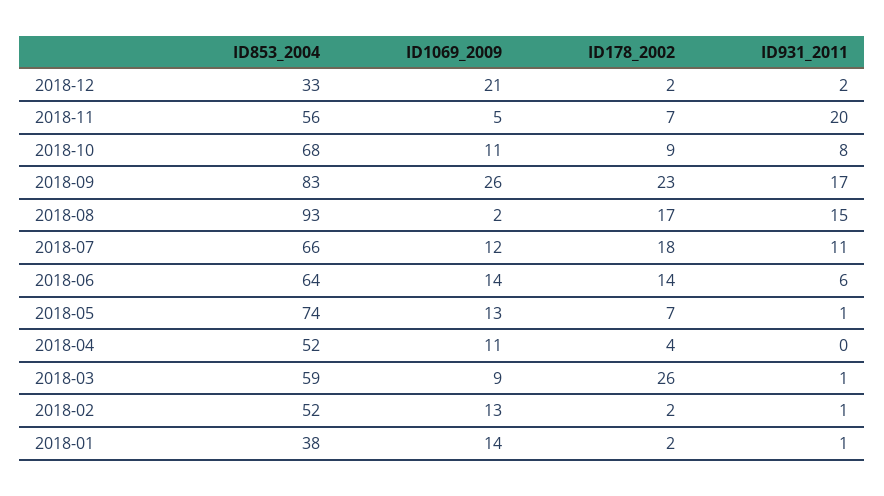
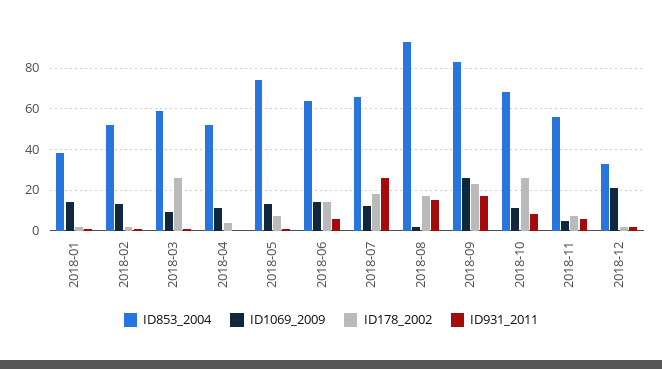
  {
    "ID853_2004": {
      "2018-12": 33,
      "2018-11": 56,
      "2018-10": 68,
      "2018-09": 83,
      "2018-08": 93,
      "2018-07": 66,
      "2018-06": 64,
      "2018-05": 74,
      "2018-04": 52,
      "2018-03": 59,
      "2018-02": 52,
      "2018-01": 38
    },
    "ID1069_2009": {
      "2018-12": 21,
      "2018-11": 5,
      "2018-10": 11,
      "2018-09": 26,
      "2018-08": 2,
      "2018-07": 12,
      "2018-06": 14,
      "2018-05": 13,
      "2018-04": 11,
      "2018-03": 9,
      "2018-02": 13,
      "2018-01": 14
    },
    "ID178_2002": {
      "2018-12": 2,
      "2018-11": 7,
-     "2018-10": 9,
+     "2018-10": 25,
      "2018-09": 23,
      "2018-08": 17,
      "2018-07": 18,
      "2018-06": 14,
      "2018-05": 7,
      "2018-04": 4,
      "2018-03": 26,
      "2018-02": 2,
      "2018-01": 2
    },
    "ID931_2011": {
      "2018-12": 2,
-     "2018-11": 20,
+     "2018-11": 5,
      "2018-10": 8,
      "2018-09": 17,
      "2018-08": 15,
-     "2018-07": 11,
+     "2018-07": 25,
      "2018-06": 6,
      "2018-05": 1,
      "2018-04": 0,
      "2018-03": 1,
      "2018-02": 1,
      "2018-01": 1
    }
  }

